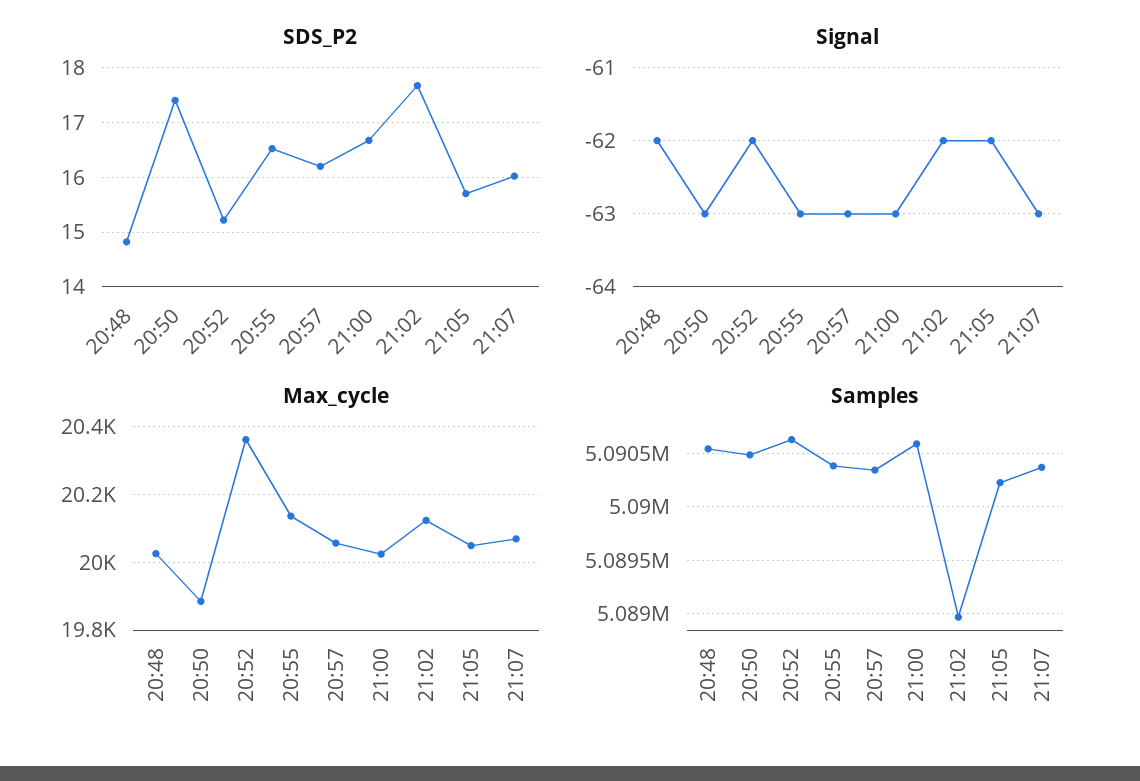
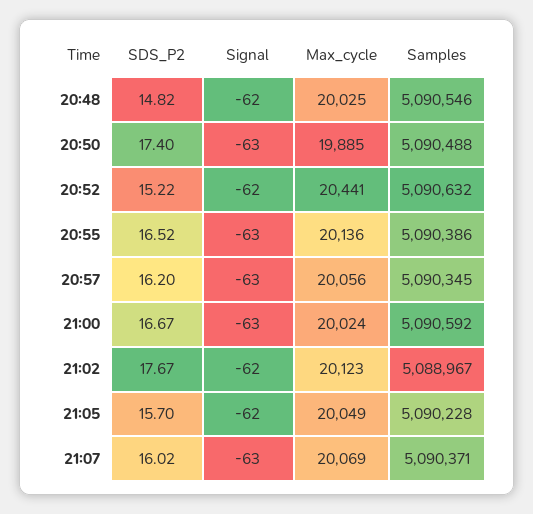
  {
    "SDS_P2": {
      "20:48": 14.82,
      "20:50": 17.4,
      "20:52": 15.22,
      "20:55": 16.52,
      "20:57": 16.2,
      "21:00": 16.67,
      "21:02": 17.67,
      "21:05": 15.7,
      "21:07": 16.02
    },
    "Signal": {
      "20:48": -62,
      "20:50": -63,
      "20:52": -62,
      "20:55": -63,
      "20:57": -63,
      "21:00": -63,
      "21:02": -62,
      "21:05": -62,
      "21:07": -63
    },
    "Max_cycle": {
      "20:48": 20025,
      "20:50": 19885,
-     "20:52": 20360,
+     "20:52": 20441,
      "20:55": 20136,
      "20:57": 20056,
      "21:00": 20024,
      "21:02": 20123,
      "21:05": 20049,
      "21:07": 20069
    },
    "Samples": {
      "20:48": 5090546,
      "20:50": 5090488,
      "20:52": 5090632,
      "20:55": 5090386,
      "20:57": 5090345,
      "21:00": 5090592,
      "21:02": 5088967,
      "21:05": 5090228,
      "21:07": 5090371
    }
  }

